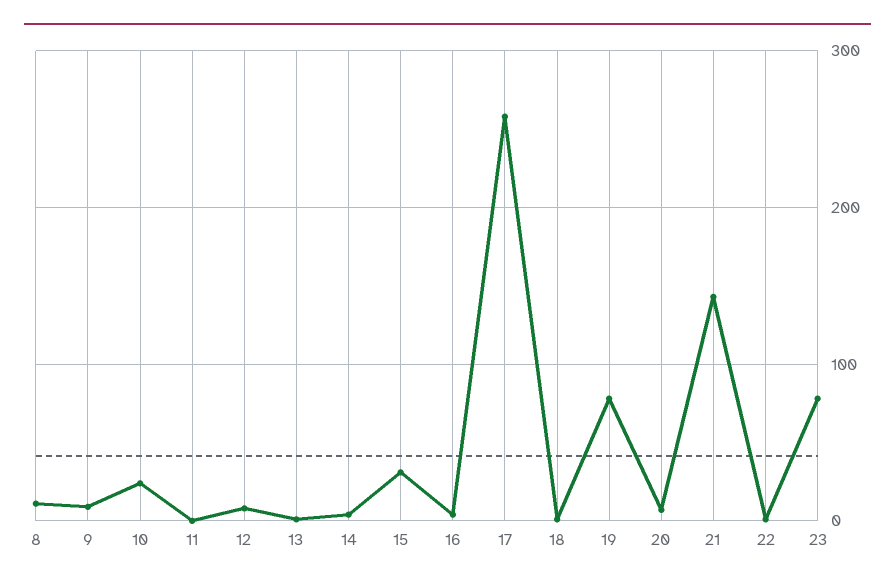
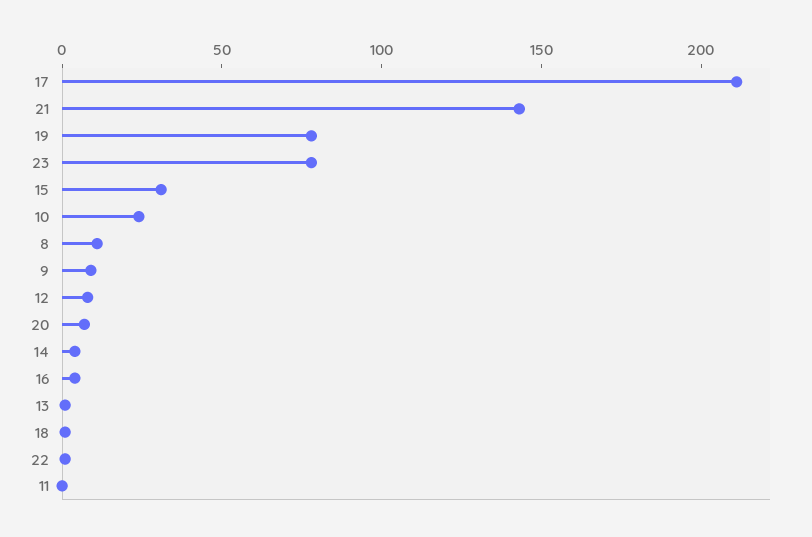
  {
    "8": 10,
    "9": 10,
    "10": 20,
    "11": 0,
    "12": 10,
    "13": 0,
    "14": 0,
    "15": 30,
    "16": 0,
-   "17": 260,
+   "17": 210,
    "18": 0,
    "19": 80,
    "20": 10,
    "21": 140,
    "22": 0,
    "23": 80
  }

